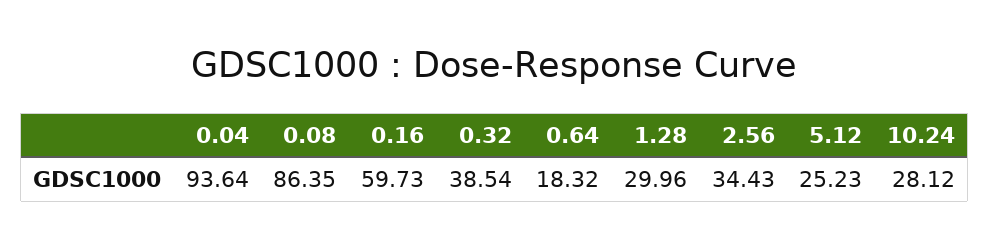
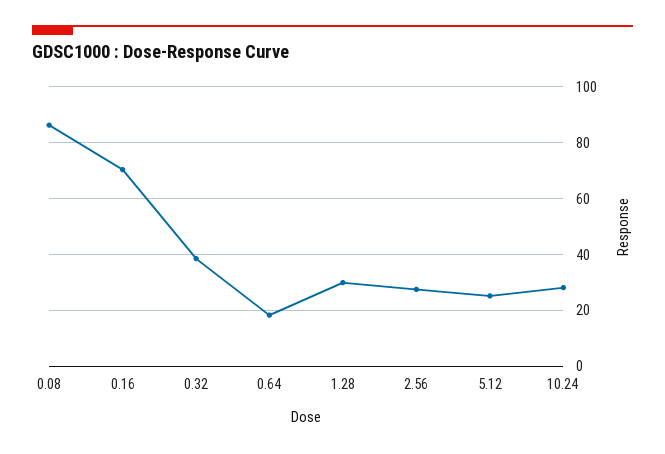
  {
-   "0.04": 93.64,
    "0.08": 86.35,
-   "0.16": 59.73,
+   "0.16": 70,
    "0.32": 38.54,
    "0.64": 18.32,
    "1.28": 29.96,
-   "2.56": 34.43,
+   "2.56": 27.5,
    "5.12": 25.23,
    "10.24": 28.12
  }

